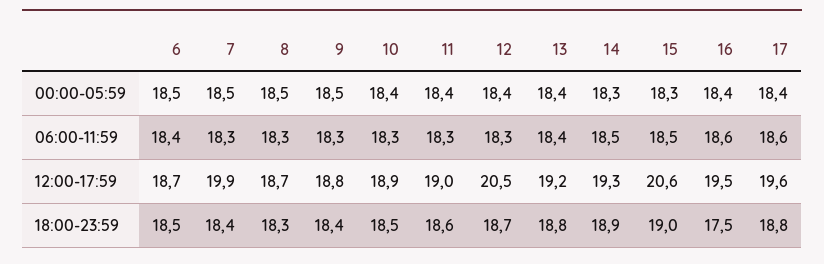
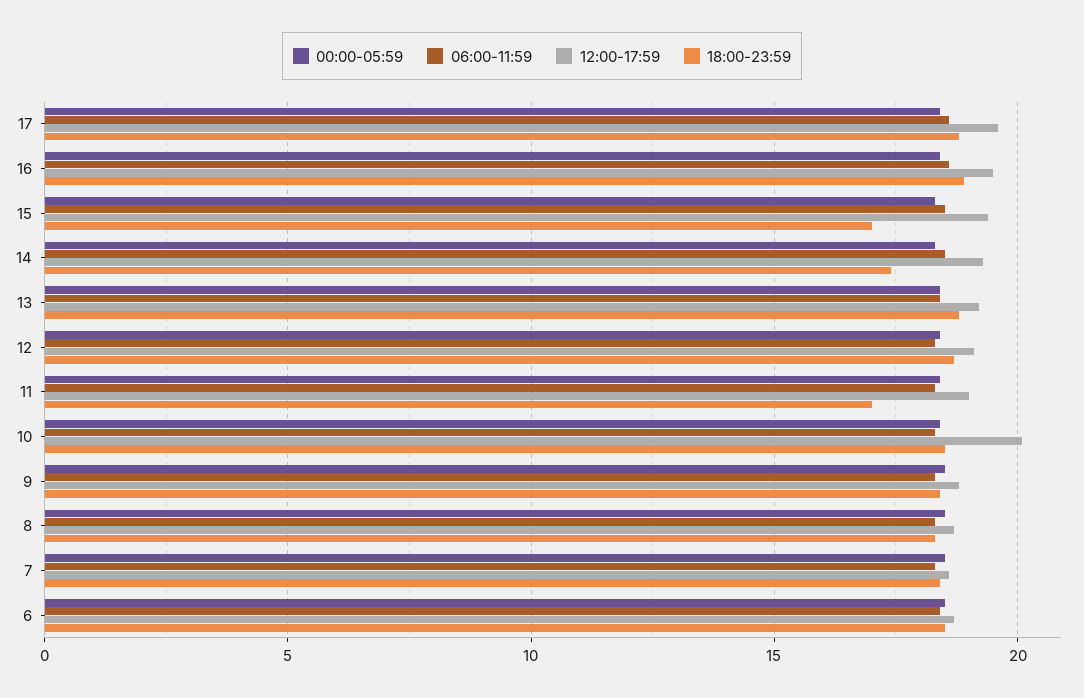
  {
    "00:00-05:59": {
      "6": 18.5,
      "7": 18.5,
      "8": 18.5,
      "9": 18.5,
      "10": 18.4,
      "11": 18.4,
      "12": 18.4,
      "13": 18.4,
      "14": 18.3,
      "15": 18.3,
      "16": 18.4,
      "17": 18.4
    },
    "06:00-11:59": {
      "6": 18.4,
      "7": 18.3,
      "8": 18.3,
      "9": 18.3,
      "10": 18.3,
      "11": 18.3,
      "12": 18.3,
      "13": 18.4,
      "14": 18.5,
      "15": 18.5,
      "16": 18.6,
      "17": 18.6
    },
    "12:00-17:59": {
      "6": 18.7,
-     "7": 19.9,
+     "7": 18.5,
      "8": 18.7,
      "9": 18.8,
-     "10": 18.9,
+     "10": 20,
      "11": 19,
-     "12": 20.5,
+     "12": 19,
      "13": 19.2,
      "14": 19.3,
-     "15": 20.6,
+     "15": 19.5,
      "16": 19.5,
      "17": 19.6
    },
    "18:00-23:59": {
      "6": 18.5,
      "7": 18.4,
      "8": 18.3,
      "9": 18.4,
      "10": 18.5,
-     "11": 18.6,
+     "11": 17,
      "12": 18.7,
      "13": 18.8,
-     "14": 18.9,
+     "14": 17.5,
-     "15": 19,
+     "15": 17,
-     "16": 17.5,
+     "16": 19,
      "17": 18.8
    }
  }

